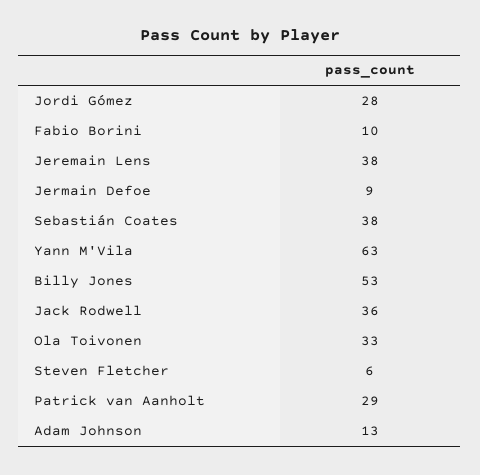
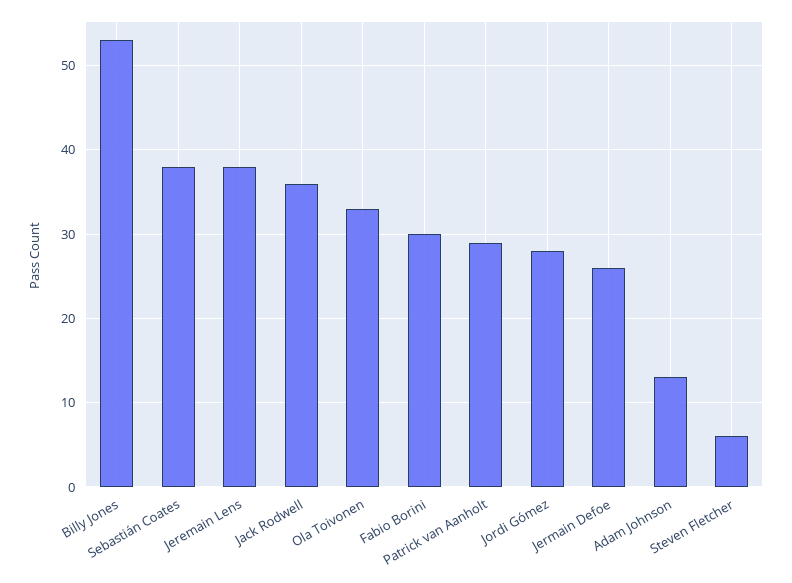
  {
    "Jordi Gómez": 28,
-   "Fabio Borini": 10,
+   "Fabio Borini": 30,
    "Jeremain Lens": 38,
-   "Jermain Defoe": 9,
+   "Jermain Defoe": 26,
    "Sebastián Coates": 38,
-   "Yann M'Vila": 63,
    "Billy Jones": 53,
    "Jack Rodwell": 36,
    "Ola Toivonen": 33,
    "Steven Fletcher": 6,
    "Patrick van Aanholt": 29,
    "Adam Johnson": 13
  }

